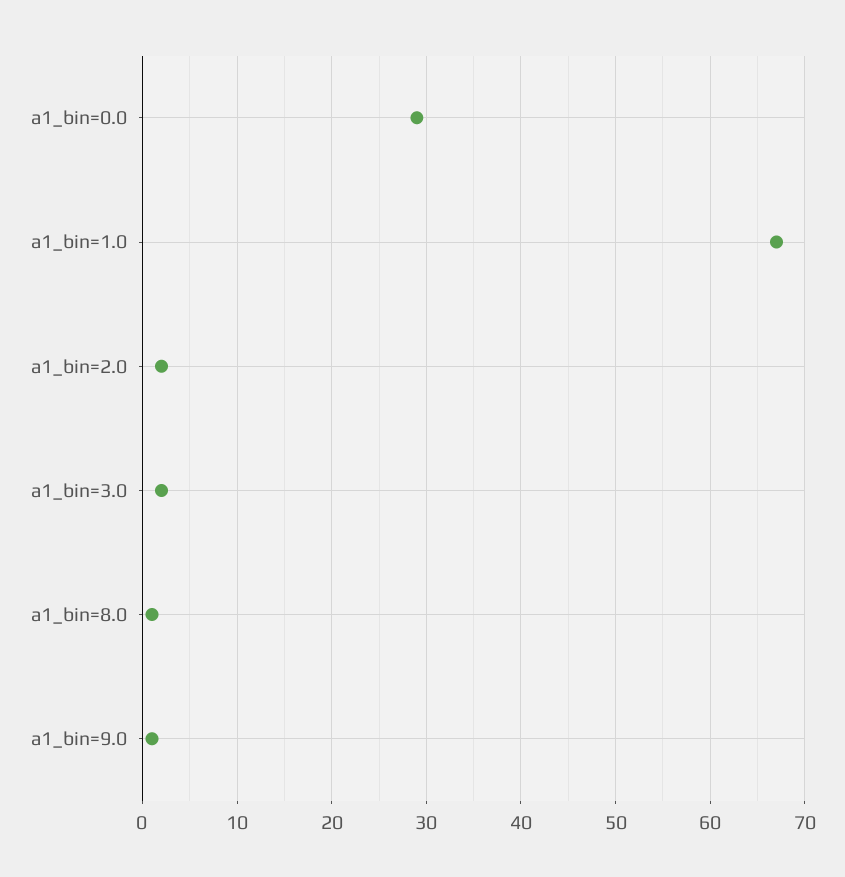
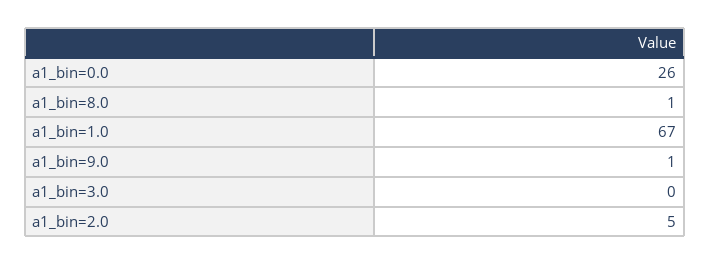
  {
-   "a1_bin=0.0": 29,
+   "a1_bin=0.0": 26,
    "a1_bin=1.0": 67,
-   "a1_bin=2.0": 2,
+   "a1_bin=2.0": 5,
-   "a1_bin=3.0": 2,
+   "a1_bin=3.0": 0,
    "a1_bin=8.0": 1,
    "a1_bin=9.0": 1
  }

